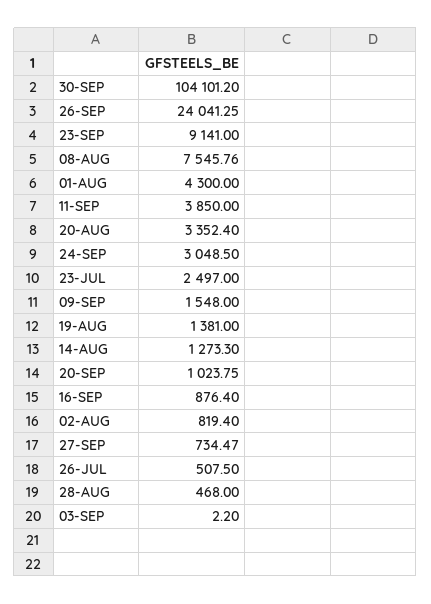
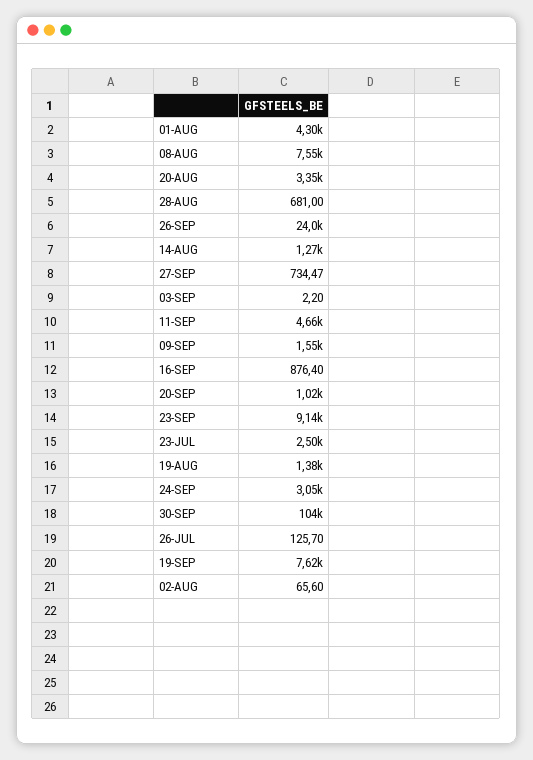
  {
    "30-SEP": 104101.2,
    "26-SEP": 24041.25,
    "23-SEP": 9141,
    "08-AUG": 7545.76,
    "01-AUG": 4300,
-   "11-SEP": 3850,
+   "11-SEP": 4660,
    "20-AUG": 3352.4,
    "24-SEP": 3048.5,
    "23-JUL": 2497,
    "09-SEP": 1548,
    "19-AUG": 1381,
    "14-AUG": 1273.3,
    "20-SEP": 1023.75,
    "16-SEP": 876.4,
-   "02-AUG": 819.4,
+   "02-AUG": 65.6,
    "27-SEP": 734.47,
-   "26-JUL": 507.5,
+   "26-JUL": 125.7,
-   "28-AUG": 468,
+   "28-AUG": 681,
-   "03-SEP": 2.2
+   "03-SEP": 2.2,
+   "19-SEP": 7620
  }

